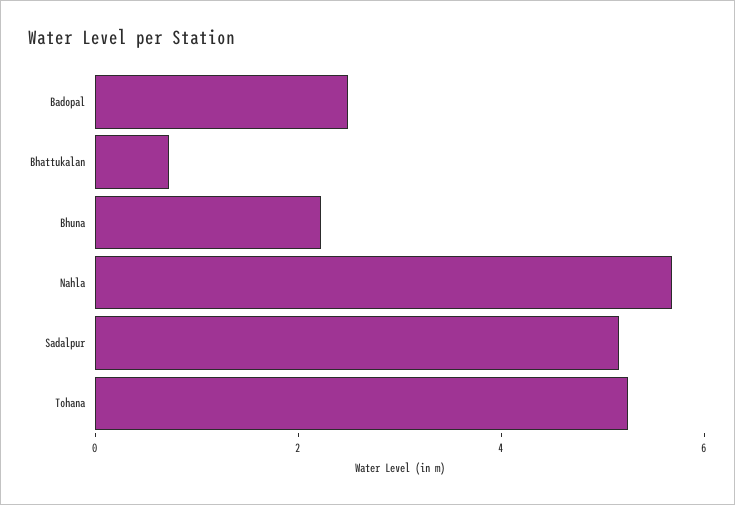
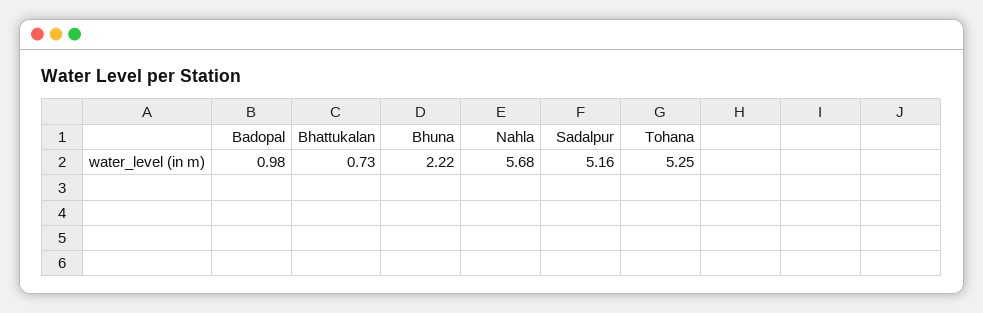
  {
-   "Badopal": 2.5,
+   "Badopal": 0.98,
    "Bhattukalan": 0.73,
    "Bhuna": 2.22,
    "Nahla": 5.68,
    "Sadalpur": 5.16,
    "Tohana": 5.25
  }

